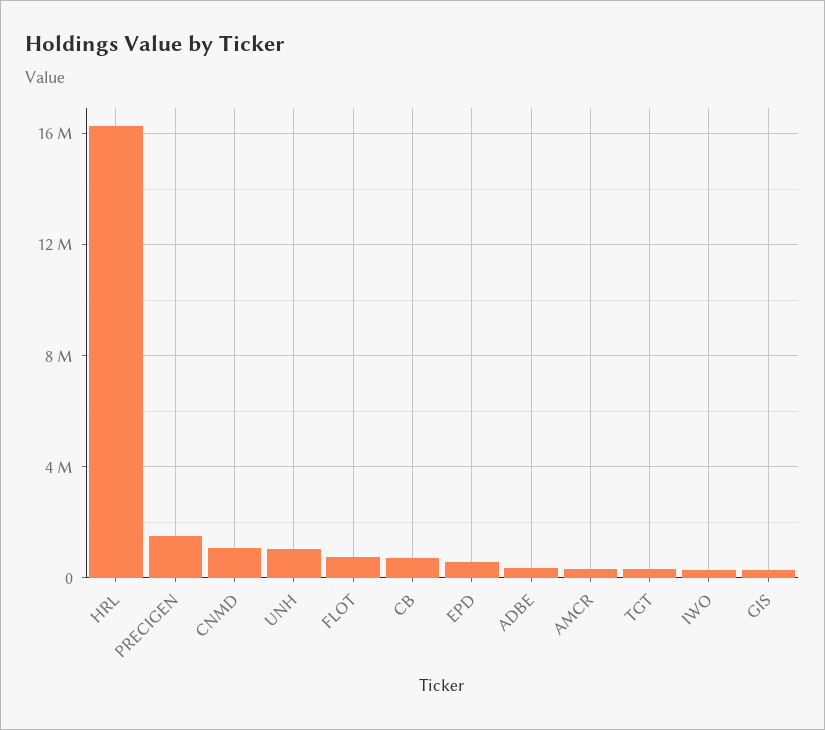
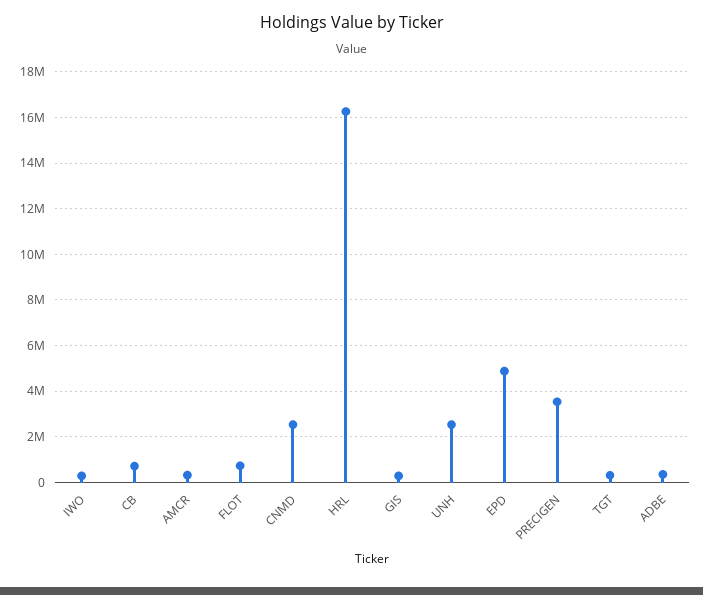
  {
    "HRL": 16500000,
-   "PRECIGEN": 1500000,
+   "PRECIGEN": 3500000,
-   "CNMD": 1000000,
+   "CNMD": 2500000,
-   "UNH": 1000000,
+   "UNH": 2500000,
    "FLOT": 500000,
    "CB": 500000,
-   "EPD": 500000,
+   "EPD": 5000000,
    "ADBE": 500000,
    "AMCR": 500000,
    "TGT": 500000,
    "IWO": 500000,
    "GIS": 500000
  }

